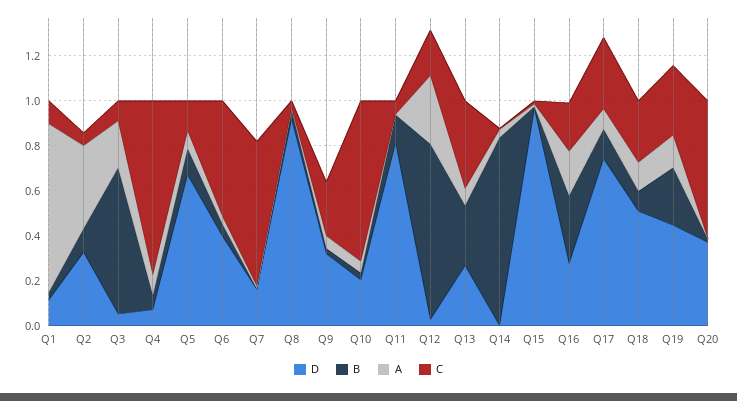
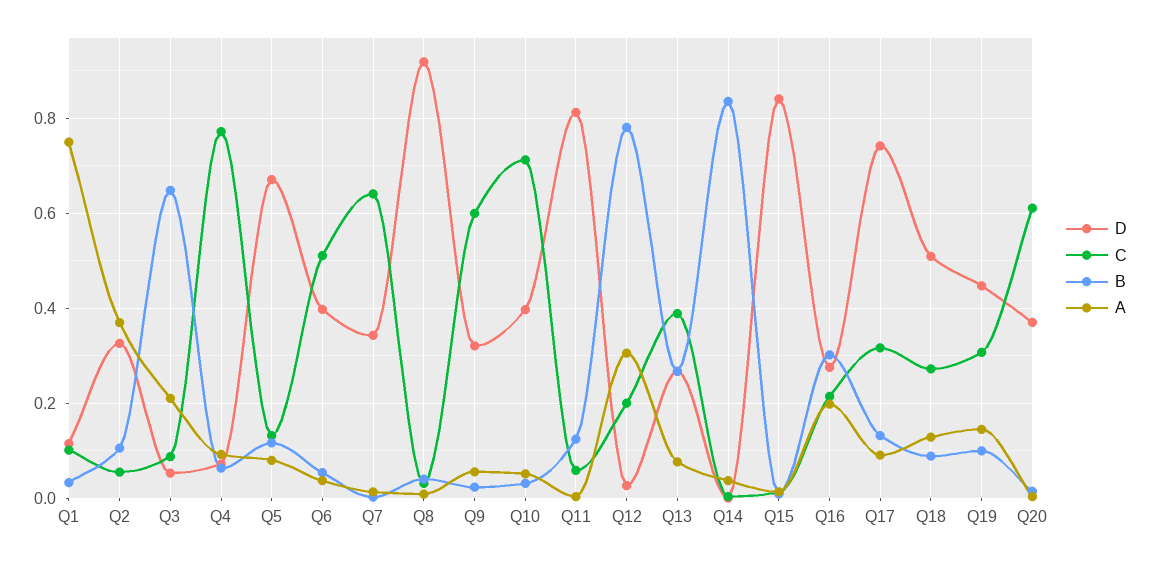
  {
    "D": {
      "Q1": 0.12,
      "Q2": 0.32,
      "Q3": 0.06,
      "Q4": 0.08,
      "Q5": 0.68,
      "Q6": 0.4,
-     "Q7": 0.15,
+     "Q7": 0.34,
      "Q8": 0.92,
      "Q9": 0.32,
-     "Q10": 0.2,
+     "Q10": 0.4,
      "Q11": 0.82,
      "Q12": 0.02,
      "Q13": 0.26,
      "Q14": 0,
-     "Q15": 0.95,
+     "Q15": 0.84,
      "Q16": 0.28,
      "Q17": 0.74,
      "Q18": 0.5,
      "Q19": 0.44,
      "Q20": 0.38
    },
    "B": {
      "Q1": 0.04,
      "Q2": 0.1,
      "Q3": 0.64,
      "Q4": 0.06,
      "Q5": 0.12,
      "Q6": 0.06,
      "Q7": 0,
      "Q8": 0.04,
      "Q9": 0.02,
      "Q10": 0.04,
      "Q11": 0.12,
      "Q12": 0.78,
      "Q13": 0.26,
      "Q14": 0.84,
      "Q15": 0,
      "Q16": 0.3,
      "Q17": 0.14,
      "Q18": 0.08,
-     "Q19": 0.25,
+     "Q19": 0.1,
      "Q20": 0.02
    },
    "A": {
      "Q1": 0.76,
      "Q2": 0.36,
      "Q3": 0.22,
      "Q4": 0.1,
      "Q5": 0.08,
      "Q6": 0.04,
      "Q7": 0.02,
      "Q8": 0,
      "Q9": 0.06,
      "Q10": 0.06,
      "Q11": 0,
      "Q12": 0.3,
      "Q13": 0.08,
      "Q14": 0.04,
      "Q15": 0.02,
      "Q16": 0.2,
      "Q17": 0.1,
      "Q18": 0.12,
      "Q19": 0.14,
      "Q20": 0
    },
    "C": {
      "Q1": 0.1,
      "Q2": 0.06,
      "Q3": 0.08,
      "Q4": 0.78,
      "Q5": 0.14,
      "Q6": 0.52,
      "Q7": 0.64,
      "Q8": 0.04,
-     "Q9": 0.25,
+     "Q9": 0.6,
      "Q10": 0.72,
      "Q11": 0.06,
      "Q12": 0.2,
      "Q13": 0.38,
      "Q14": 0,
      "Q15": 0.02,
      "Q16": 0.22,
      "Q17": 0.32,
      "Q18": 0.28,
      "Q19": 0.3,
      "Q20": 0.62
    }
  }

